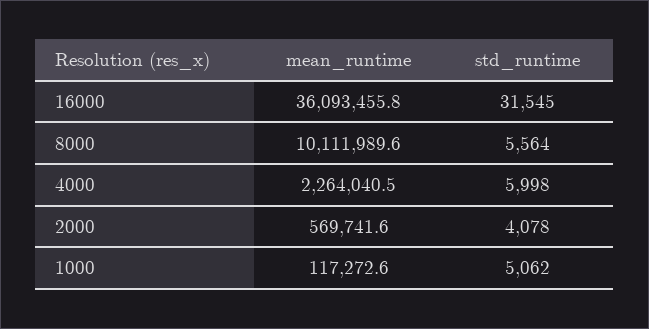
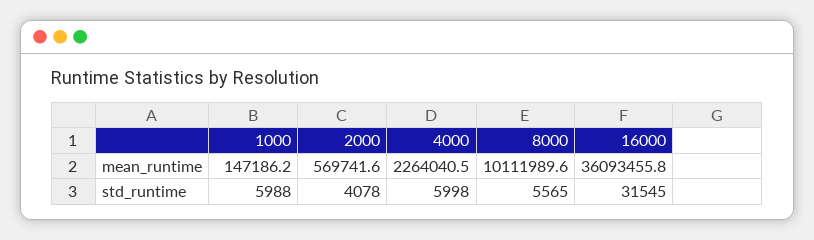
  {
    "mean_runtime": {
      "16000": 36093455.8,
      "8000": 10111989.6,
      "4000": 2264040.5,
      "2000": 569741.6,
-     "1000": 117272.6
+     "1000": 147186.2
    },
    "std_runtime": {
      "16000": 31545,
-     "8000": 5564,
+     "8000": 5565,
      "4000": 5998,
      "2000": 4078,
-     "1000": 5062
+     "1000": 5988
    }
  }

